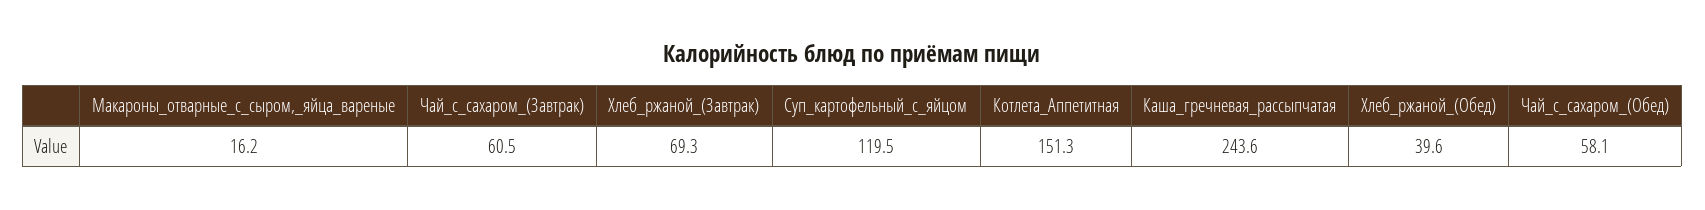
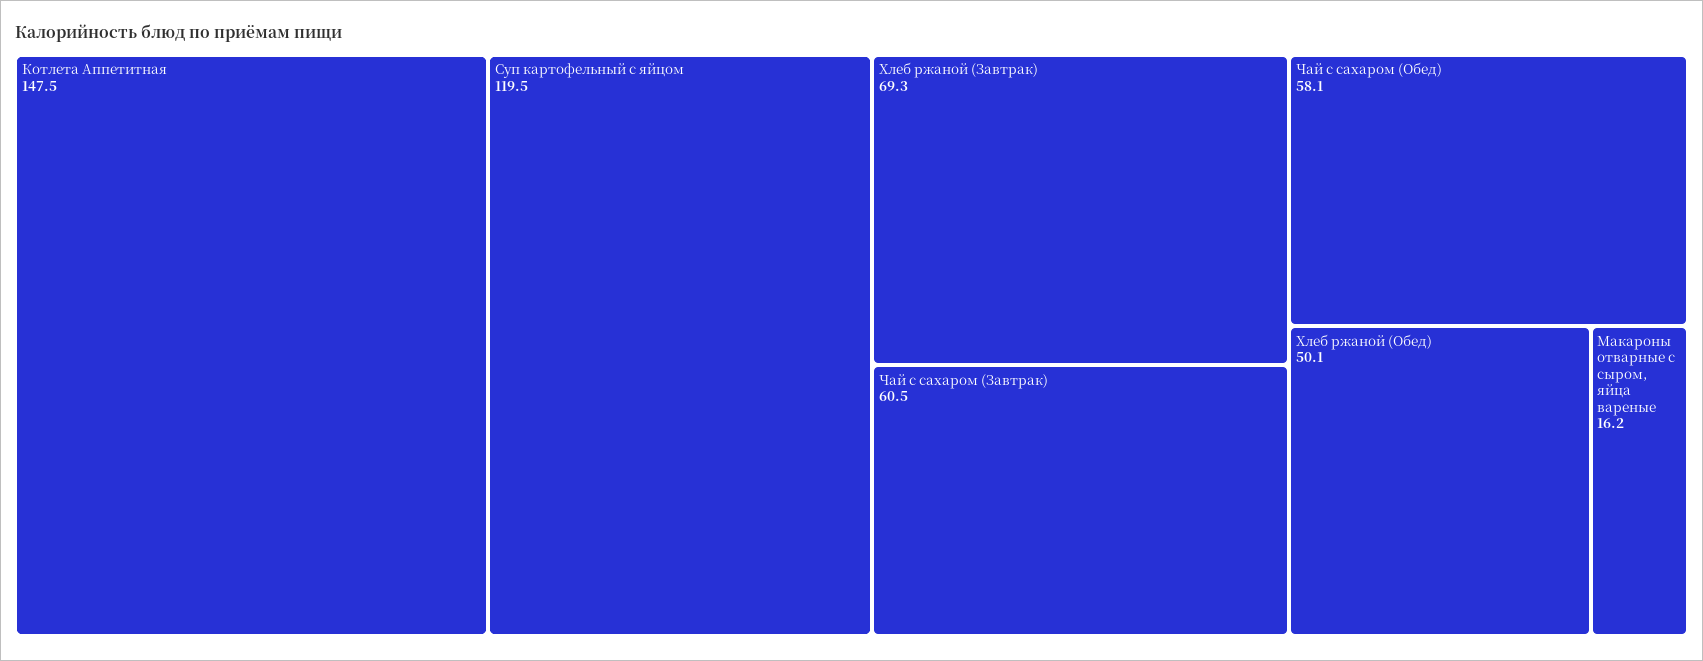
  {
    "Макароны_отварные_с_сыром,_яйца_вареные": 16.2,
    "Чай_с_сахаром_(Завтрак)": 60.5,
    "Хлеб_ржаной_(Завтрак)": 69.3,
    "Суп_картофельный_с_яйцом": 119.5,
-   "Котлета_Аппетитная": 151.3,
+   "Котлета_Аппетитная": 147.5,
-   "Каша_гречневая_рассыпчатая": 243.6,
-   "Хлеб_ржаной_(Обед)": 39.6,
+   "Хлеб_ржаной_(Обед)": 50.1,
    "Чай_с_сахаром_(Обед)": 58.1
  }

